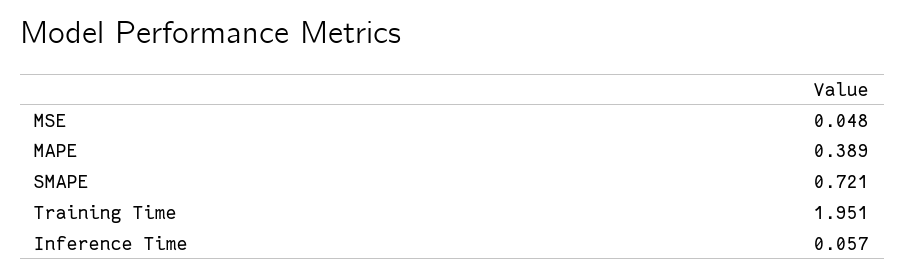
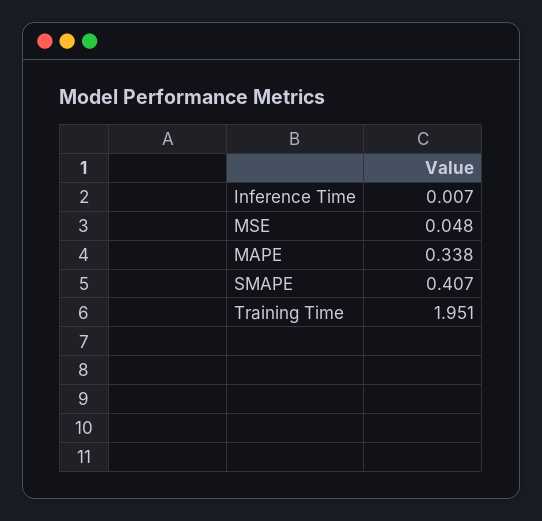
  {
    "MSE": 0.048,
-   "MAPE": 0.389,
+   "MAPE": 0.338,
-   "SMAPE": 0.721,
+   "SMAPE": 0.407,
    "Training Time": 1.951,
-   "Inference Time": 0.057
+   "Inference Time": 0.007
  }

